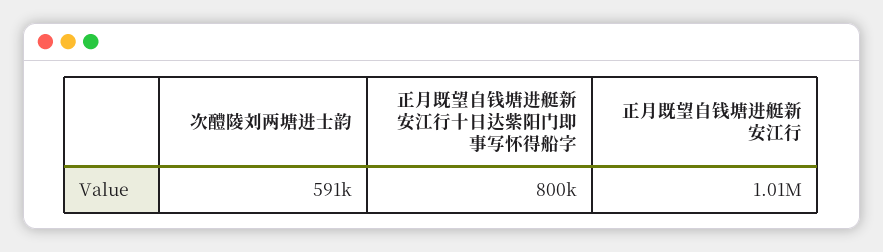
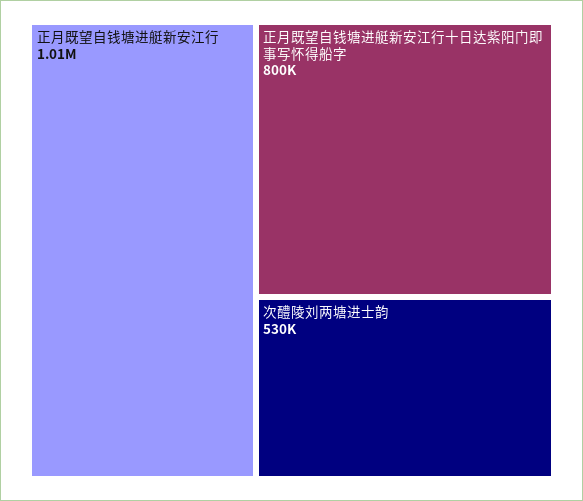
  {
-   "次醴陵刘两塘进士韵": 591000,
+   "次醴陵刘两塘进士韵": 530000,
    "正月既望自钱塘进艇新安江行十日达紫阳门即事写怀得船字": 800000,
    "正月既望自钱塘进艇新安江行": 1010000
  }

